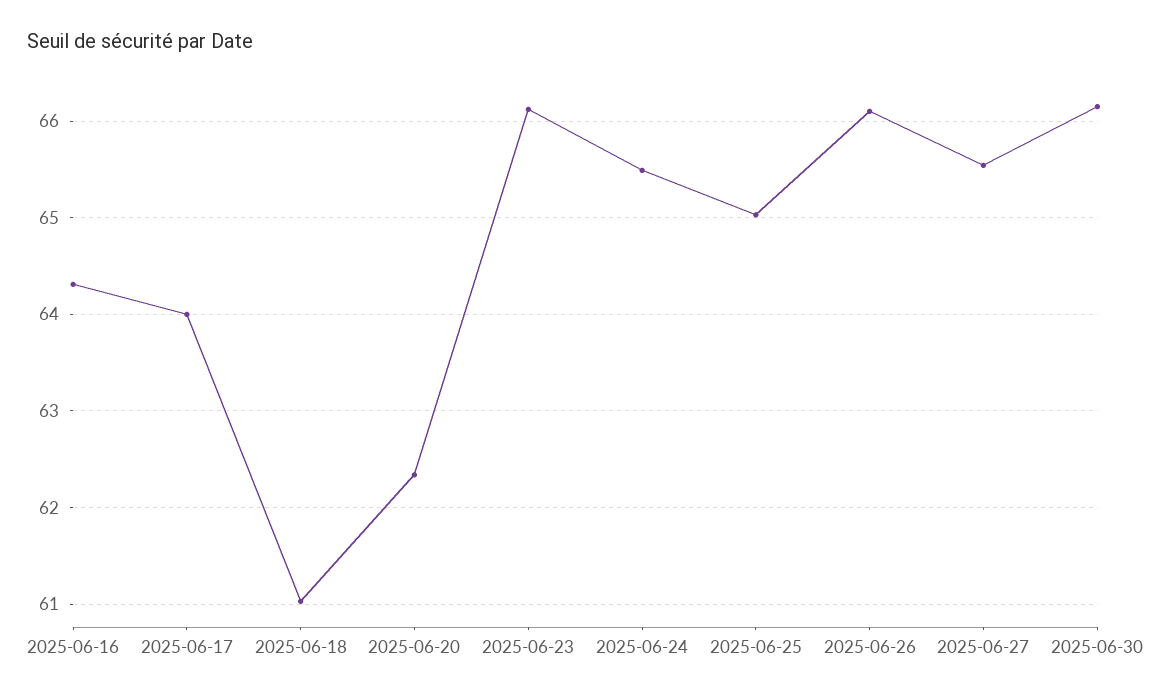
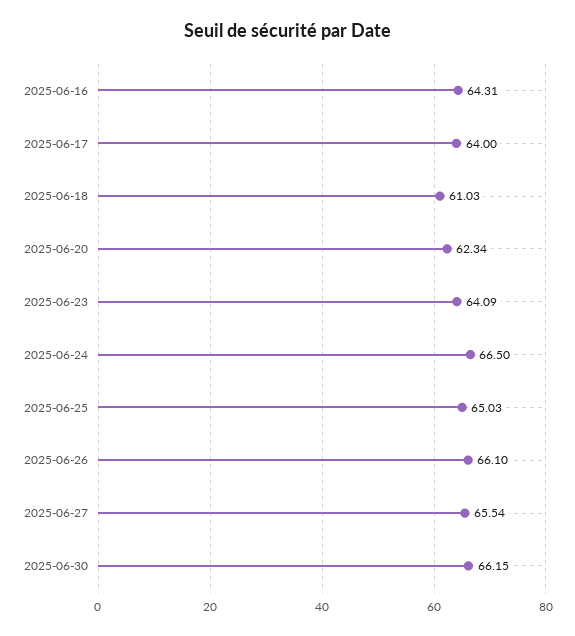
  {
    "2025-06-16": 64.31,
    "2025-06-17": 64,
    "2025-06-18": 61.03,
    "2025-06-20": 62.34,
-   "2025-06-23": 66.1,
+   "2025-06-23": 64.09,
-   "2025-06-24": 65.5,
+   "2025-06-24": 66.5,
    "2025-06-25": 65.03,
    "2025-06-26": 66.1,
    "2025-06-27": 65.54,
    "2025-06-30": 66.15
  }

